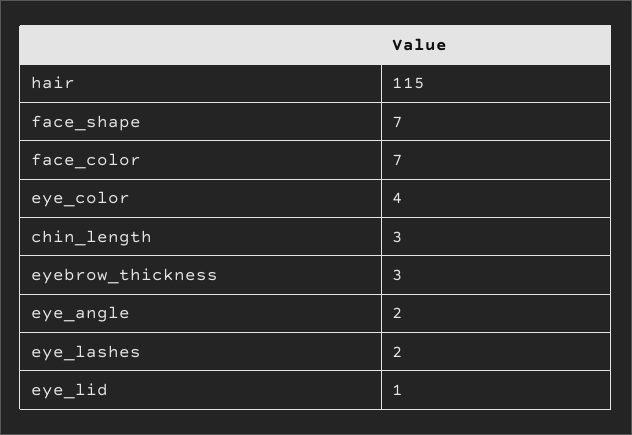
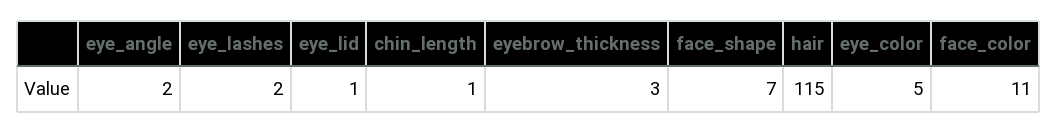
  {
    "hair": 115,
    "face_shape": 7,
-   "face_color": 7,
+   "face_color": 11,
-   "eye_color": 4,
+   "eye_color": 5,
-   "chin_length": 3,
+   "chin_length": 1,
    "eyebrow_thickness": 3,
    "eye_angle": 2,
    "eye_lashes": 2,
    "eye_lid": 1
  }

